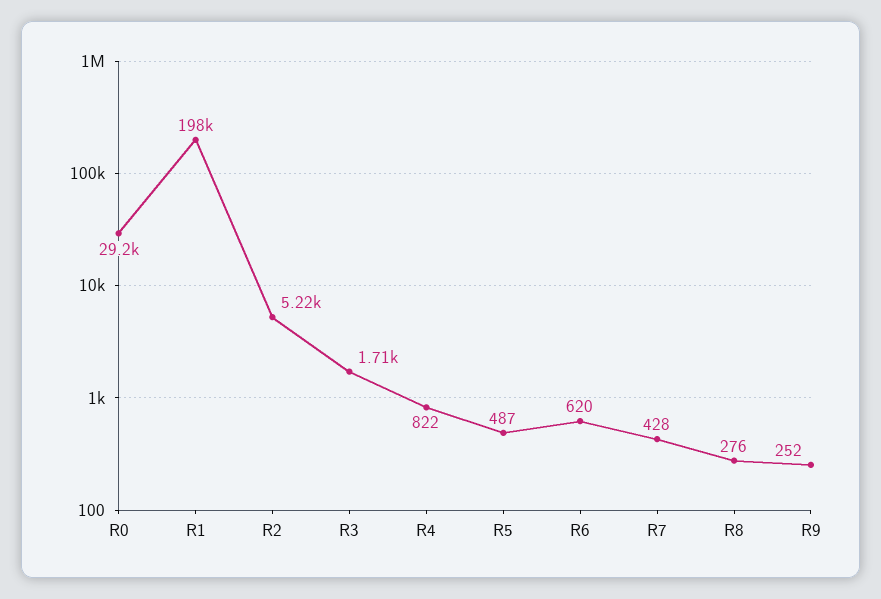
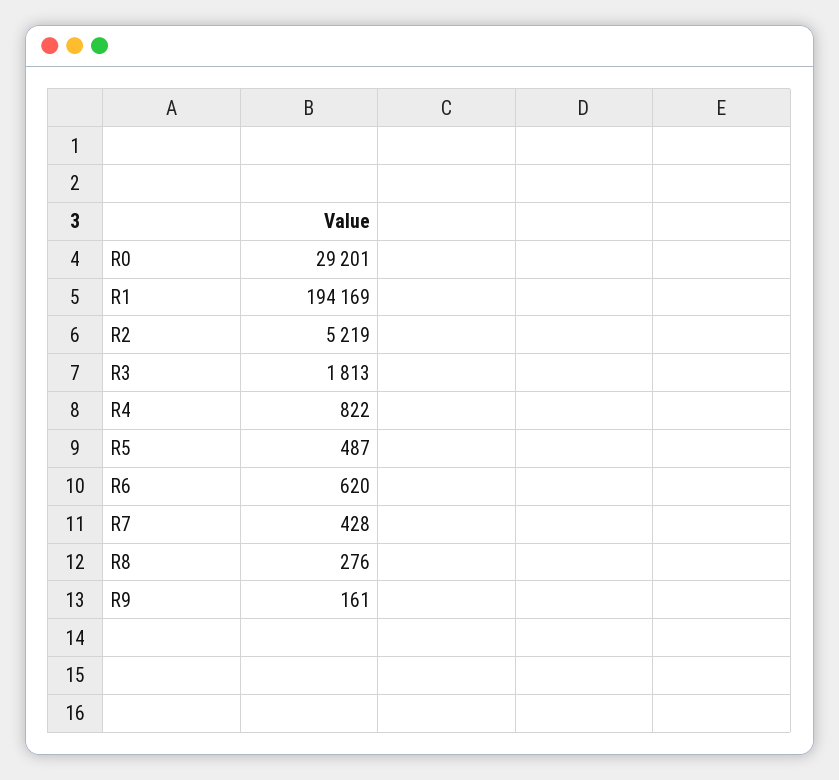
  {
    "R0": 29201,
-   "R1": 198000,
+   "R1": 194169,
    "R2": 5219,
-   "R3": 1710,
+   "R3": 1813,
    "R4": 822,
    "R5": 487,
    "R6": 620,
    "R7": 428,
    "R8": 276,
-   "R9": 252
+   "R9": 161
  }

